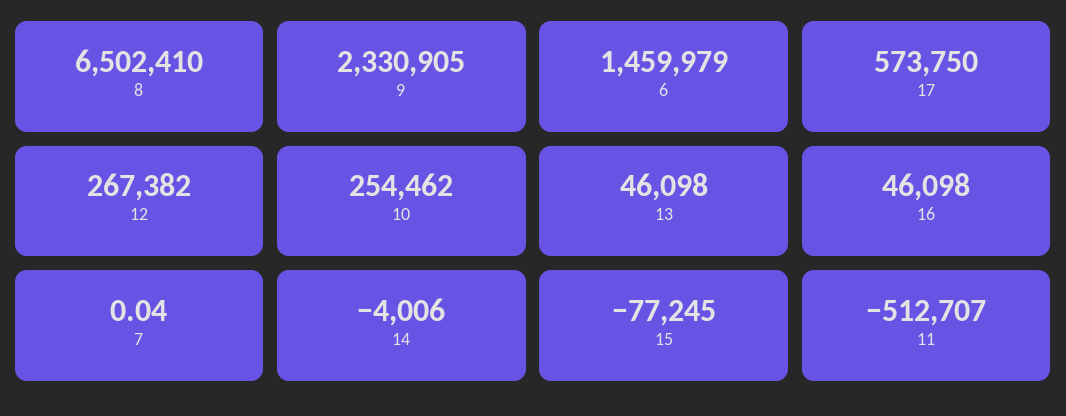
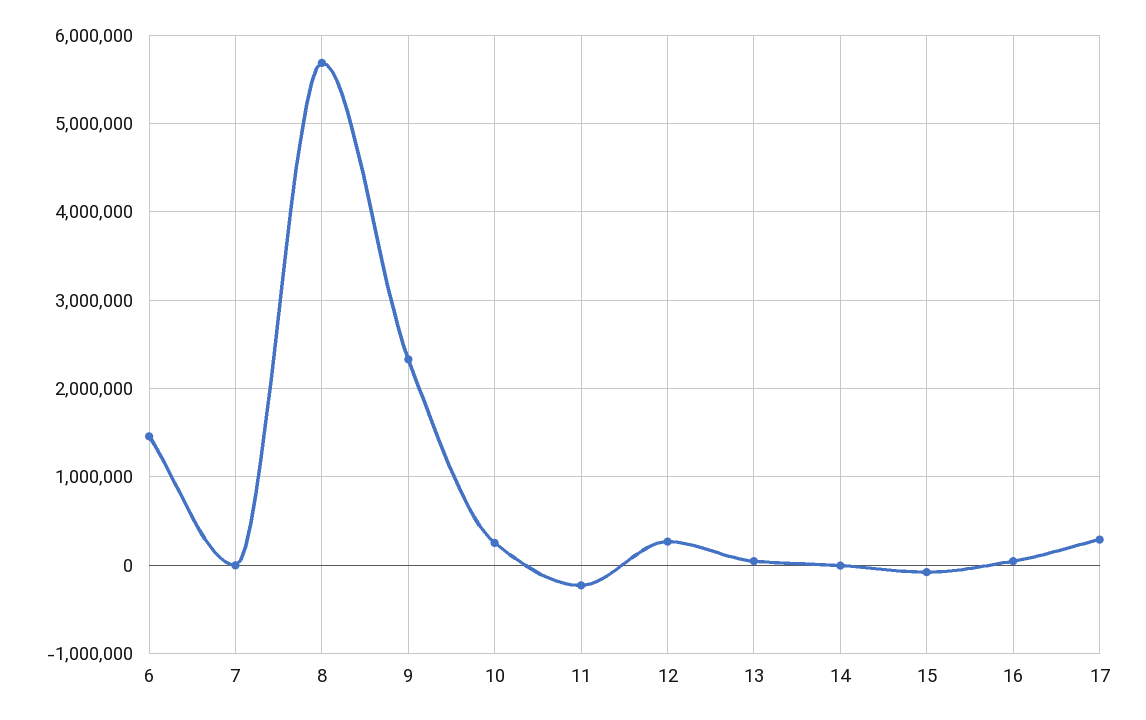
  {
-   "8": 6502410,
+   "8": 5700000,
    "9": 2330905,
    "6": 1459979,
-   "17": 573750,
+   "17": 300000,
    "12": 267382,
    "10": 254462,
    "13": 46098,
    "16": 46098,
    "7": 0.04,
    "14": -4006,
    "15": -77245,
-   "11": -512707
+   "11": -200000
  }

